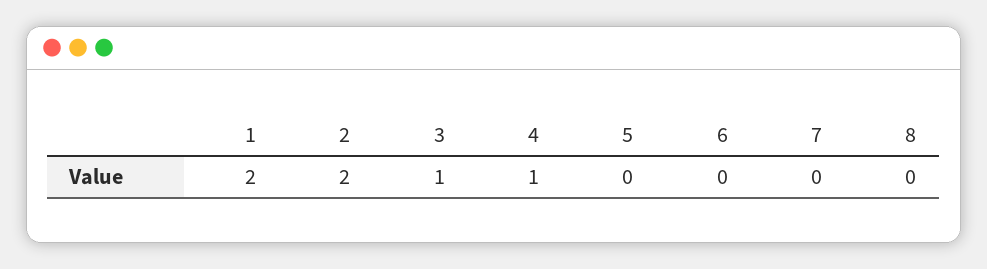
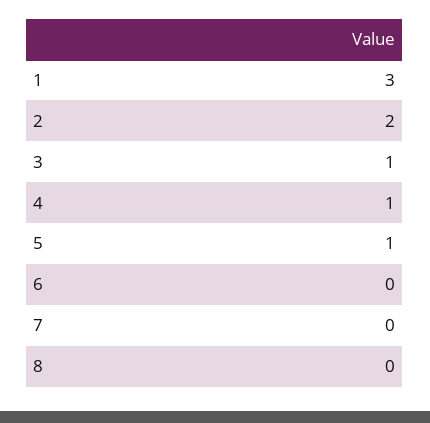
  {
-   "1": 2,
+   "1": 3,
    "2": 2,
    "3": 1,
    "4": 1,
-   "5": 0,
+   "5": 1,
    "6": 0,
    "7": 0,
    "8": 0
  }

